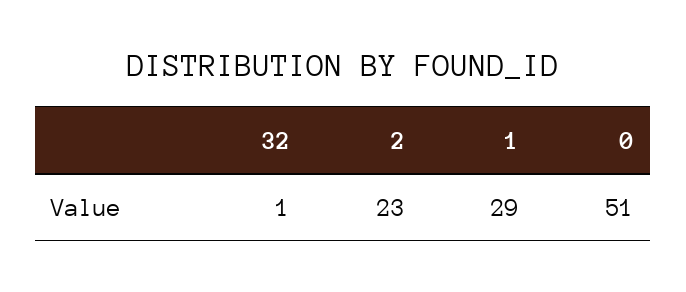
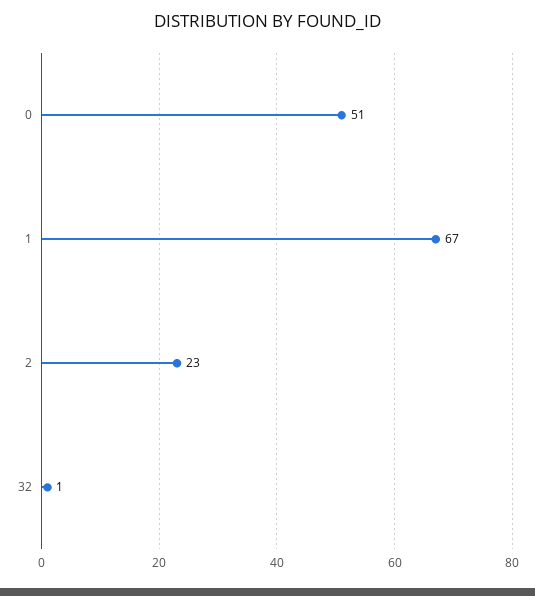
  {
    "32": 1,
    "2": 23,
-   "1": 29,
+   "1": 67,
    "0": 51
  }

